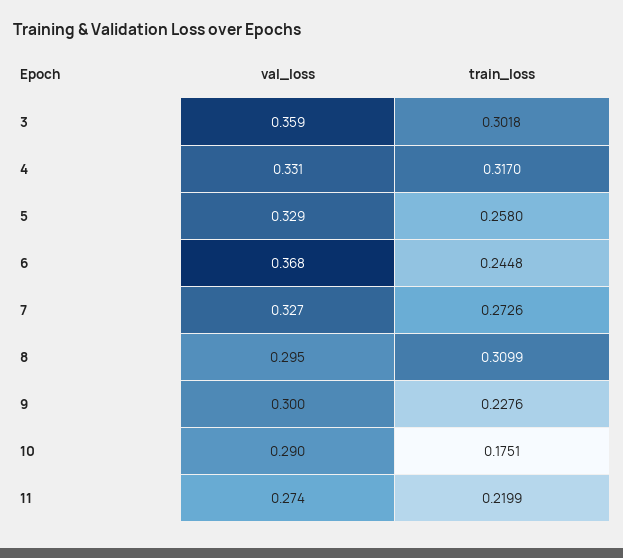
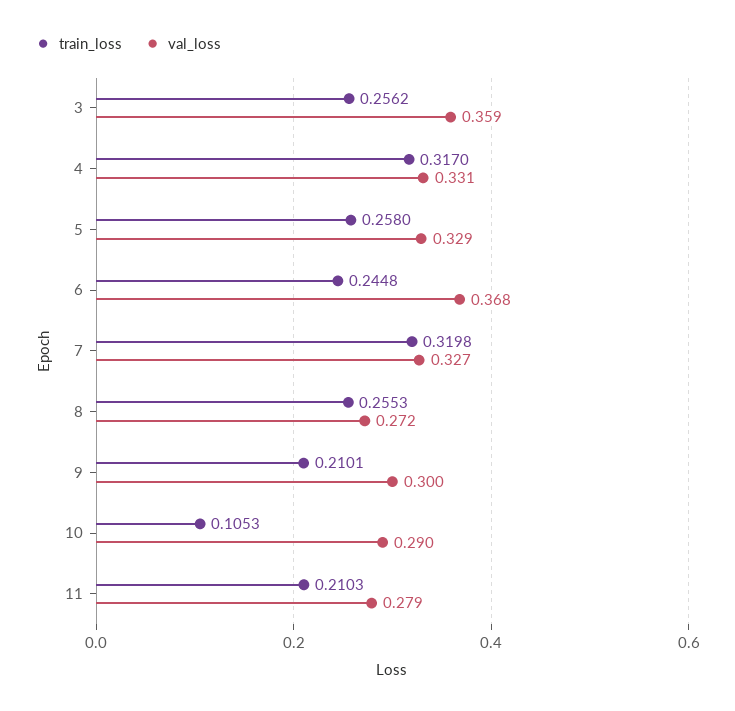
  {
    "val_loss": {
      "3": 0.359,
      "4": 0.331,
      "5": 0.329,
      "6": 0.368,
      "7": 0.327,
-     "8": 0.295,
+     "8": 0.272,
      "9": 0.3,
      "10": 0.29,
-     "11": 0.274
+     "11": 0.279
    },
    "train_loss": {
-     "3": 0.3018,
+     "3": 0.2562,
      "4": 0.317,
      "5": 0.258,
      "6": 0.2448,
-     "7": 0.2726,
+     "7": 0.3198,
-     "8": 0.3099,
+     "8": 0.2553,
-     "9": 0.2276,
+     "9": 0.2101,
-     "10": 0.1751,
+     "10": 0.1053,
-     "11": 0.2199
+     "11": 0.2103
    }
  }

